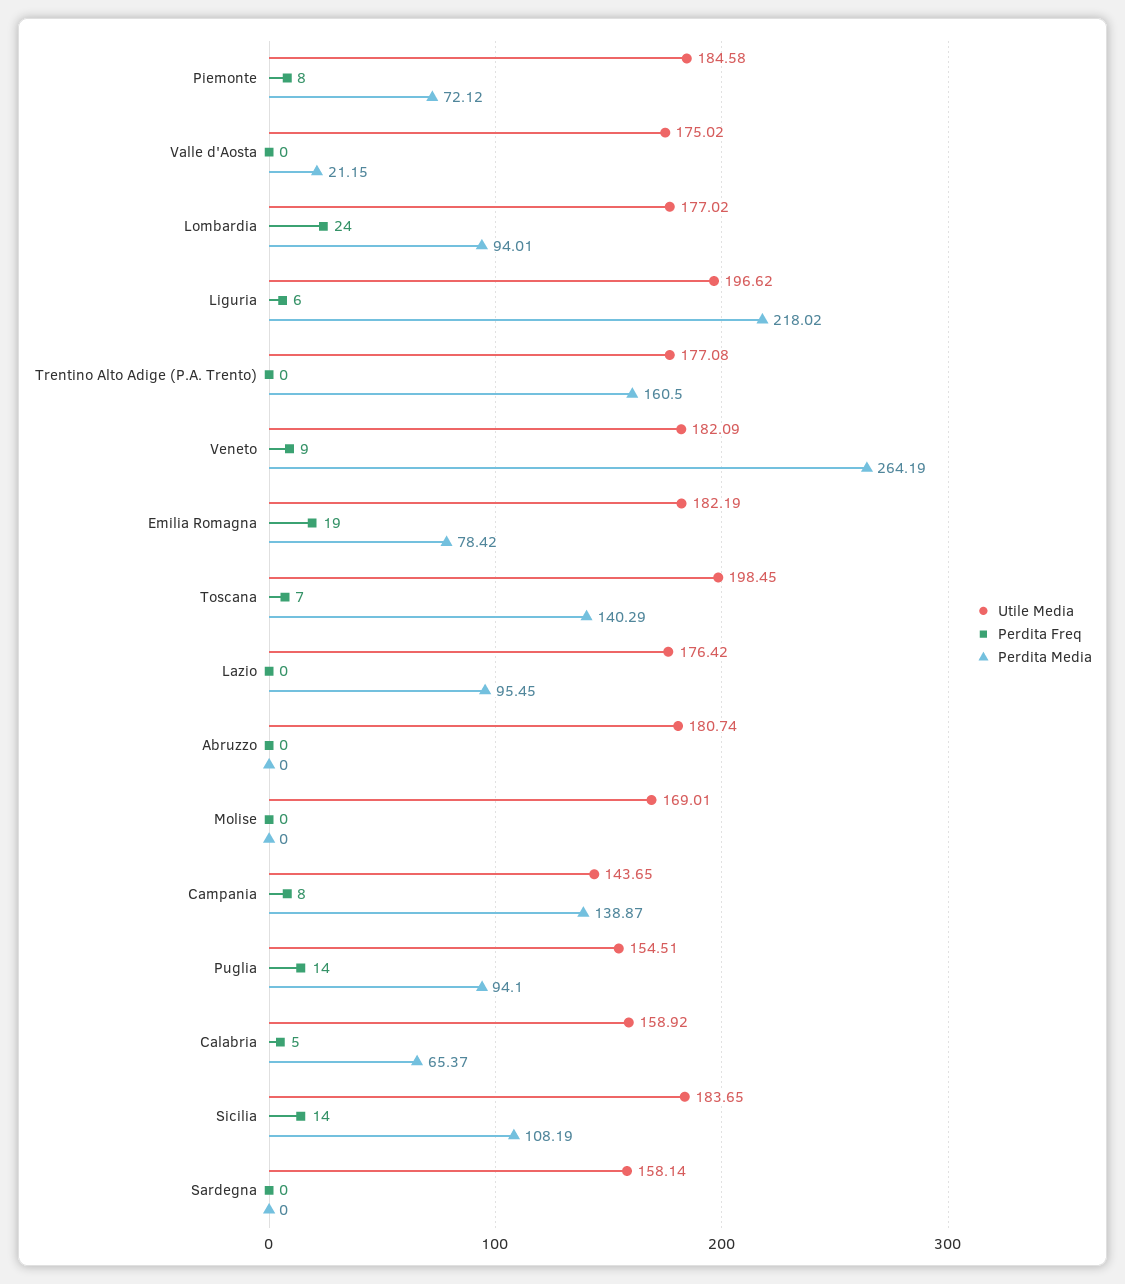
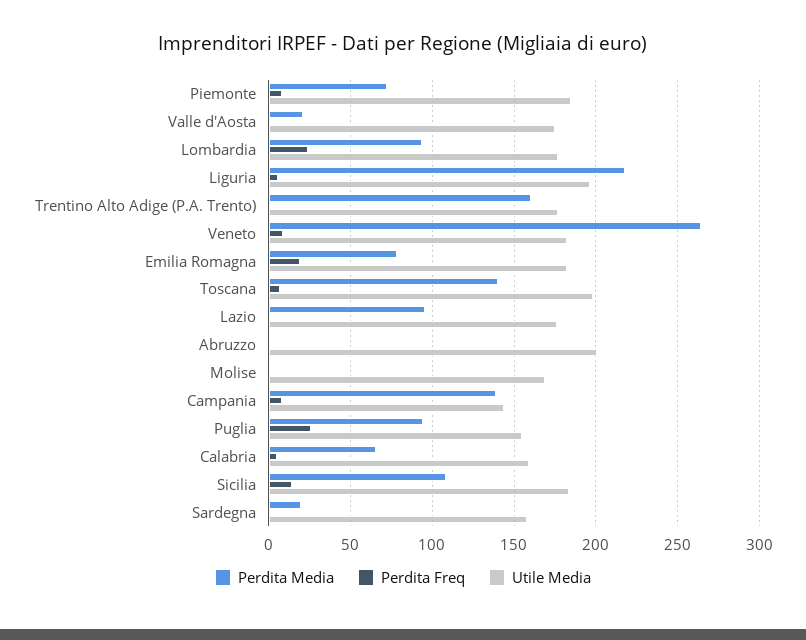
  {
    "Utile Media": {
      "Piemonte": 184.58,
      "Valle d'Aosta": 175.02,
      "Lombardia": 177.02,
      "Liguria": 196.62,
      "Trentino Alto Adige (P.A. Trento)": 177.08,
      "Veneto": 182.09,
      "Emilia Romagna": 182.19,
      "Toscana": 198.45,
      "Lazio": 176.42,
-     "Abruzzo": 180.74,
+     "Abruzzo": 200,
      "Molise": 169.01,
      "Campania": 143.65,
      "Puglia": 154.51,
      "Calabria": 158.92,
      "Sicilia": 183.65,
      "Sardegna": 158.14
    },
    "Perdita Freq": {
      "Piemonte": 8,
      "Valle d'Aosta": 0,
      "Lombardia": 24,
      "Liguria": 6,
      "Trentino Alto Adige (P.A. Trento)": 0,
      "Veneto": 9,
      "Emilia Romagna": 19,
      "Toscana": 7,
      "Lazio": 0,
      "Abruzzo": 0,
      "Molise": 0,
      "Campania": 8,
-     "Puglia": 14,
+     "Puglia": 25,
      "Calabria": 5,
      "Sicilia": 14,
      "Sardegna": 0
    },
    "Perdita Media": {
      "Piemonte": 72.12,
      "Valle d'Aosta": 21.15,
      "Lombardia": 94.01,
      "Liguria": 218.02,
      "Trentino Alto Adige (P.A. Trento)": 160.5,
      "Veneto": 264.19,
      "Emilia Romagna": 78.42,
      "Toscana": 140.29,
      "Lazio": 95.45,
      "Abruzzo": 0,
      "Molise": 0,
      "Campania": 138.87,
      "Puglia": 94.1,
      "Calabria": 65.37,
      "Sicilia": 108.19,
-     "Sardegna": 0
+     "Sardegna": 20
    }
  }

